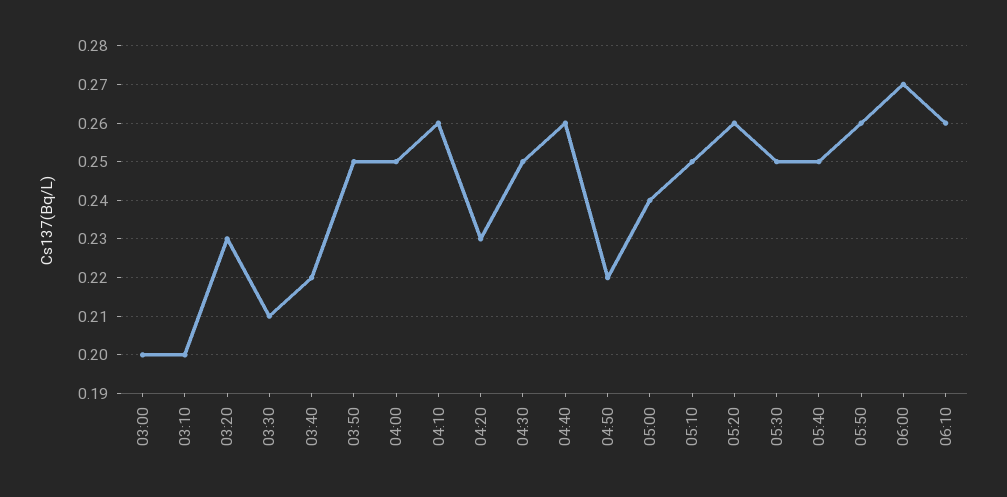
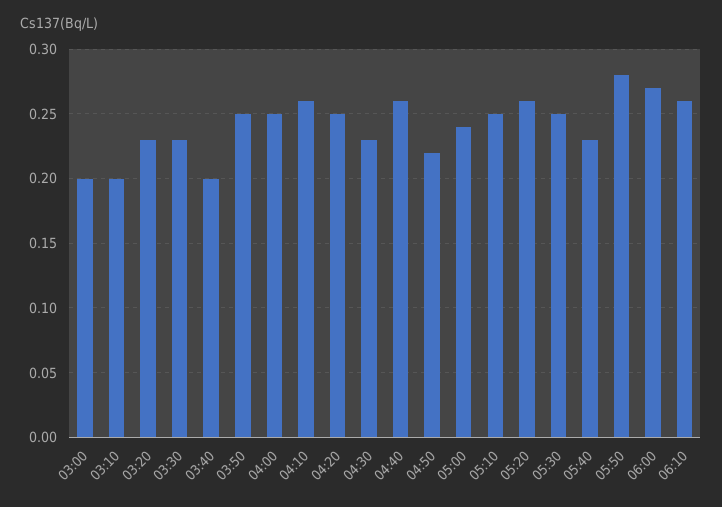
  {
    "03:00": 0.2,
    "03:10": 0.2,
    "03:20": 0.23,
-   "03:30": 0.21,
+   "03:30": 0.23,
-   "03:40": 0.22,
+   "03:40": 0.2,
    "03:50": 0.25,
    "04:00": 0.25,
    "04:10": 0.26,
-   "04:20": 0.23,
+   "04:20": 0.25,
-   "04:30": 0.25,
+   "04:30": 0.23,
    "04:40": 0.26,
    "04:50": 0.22,
    "05:00": 0.24,
    "05:10": 0.25,
    "05:20": 0.26,
    "05:30": 0.25,
-   "05:40": 0.25,
+   "05:40": 0.23,
-   "05:50": 0.26,
+   "05:50": 0.28,
    "06:00": 0.27,
    "06:10": 0.26
  }

